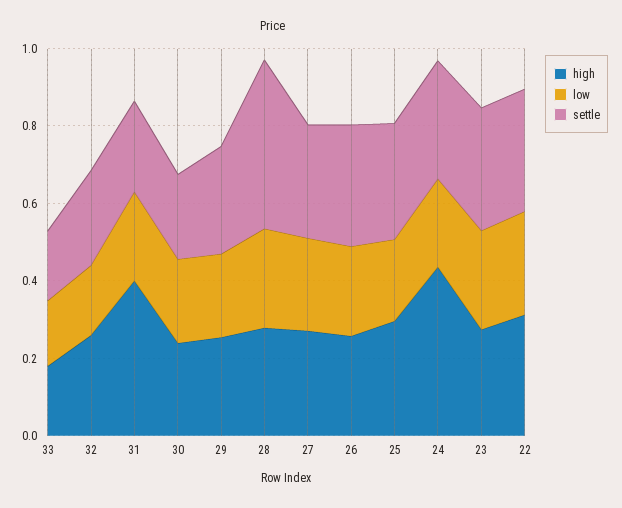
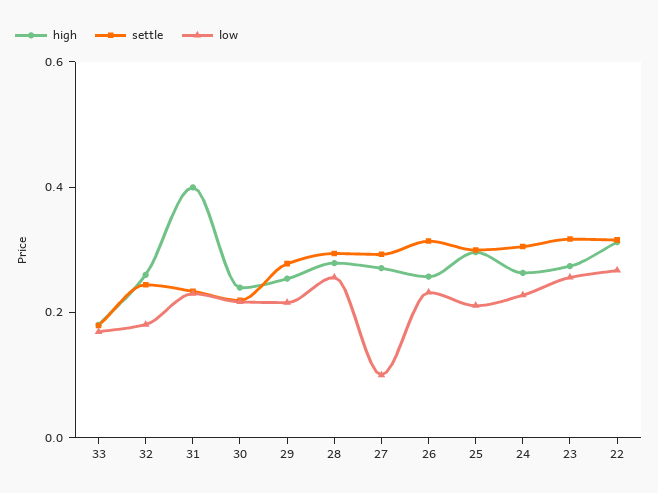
  {
    "high": {
      "33": 0.2,
      "32": 0.25,
      "31": 0.4,
      "30": 0.25,
      "29": 0.25,
      "28": 0.3,
      "27": 0.25,
      "26": 0.25,
      "25": 0.3,
-     "24": 0.45,
+     "24": 0.25,
      "23": 0.25,
      "22": 0.3
    },
    "low": {
      "33": 0.15,
      "32": 0.2,
      "31": 0.25,
      "30": 0.2,
      "29": 0.2,
      "28": 0.25,
-     "27": 0.25,
+     "27": 0.1,
      "26": 0.25,
      "25": 0.2,
      "24": 0.25,
      "23": 0.25,
      "22": 0.25
    },
    "settle": {
      "33": 0.2,
      "32": 0.25,
      "31": 0.25,
      "30": 0.2,
      "29": 0.3,
-     "28": 0.45,
+     "28": 0.3,
      "27": 0.3,
      "26": 0.3,
      "25": 0.3,
      "24": 0.3,
      "23": 0.3,
      "22": 0.3
    }
  }

